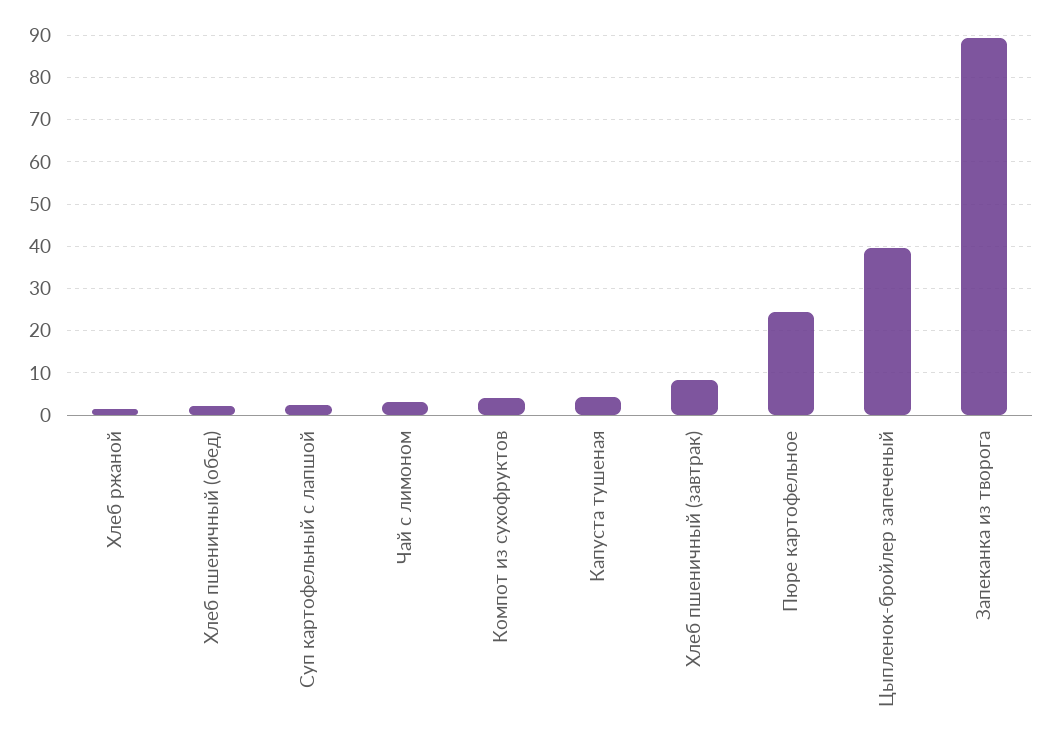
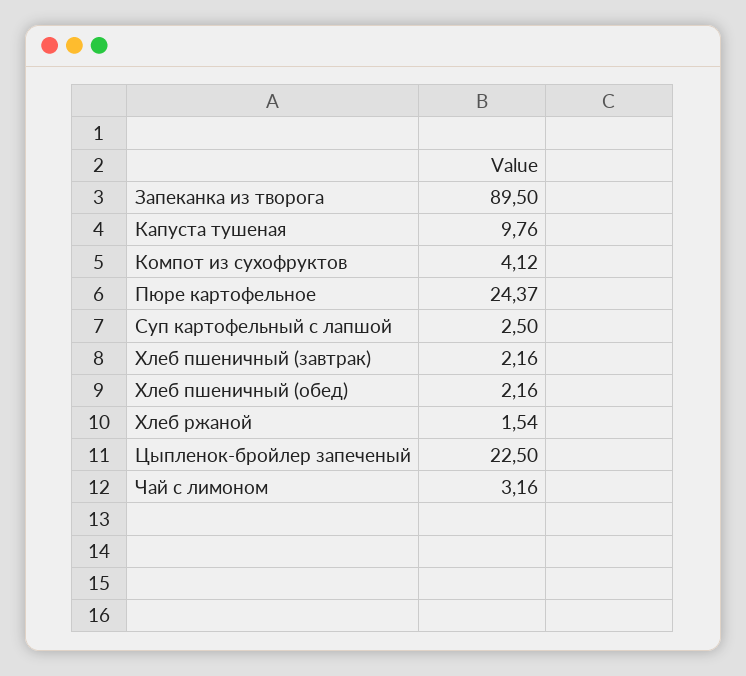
  {
    "Хлеб ржаной": 1.54,
    "Хлеб пшеничный (обед)": 2.16,
    "Суп картофельный с лапшой": 2.5,
    "Чай с лимоном": 3.16,
    "Компот из сухофруктов": 4.12,
-   "Капуста тушеная": 4,
+   "Капуста тушеная": 9.76,
-   "Хлеб пшеничный (завтрак)": 8,
+   "Хлеб пшеничный (завтрак)": 2.16,
    "Пюре картофельное": 24.37,
-   "Цыпленок-бройлер запеченый": 40,
+   "Цыпленок-бройлер запеченый": 22.5,
    "Запеканка из творога": 89.5
  }

